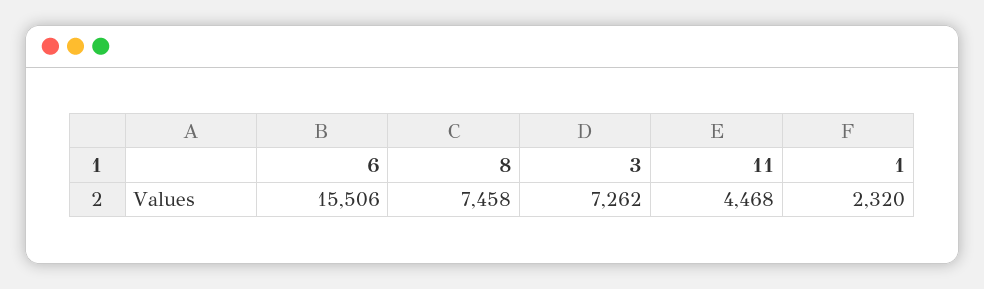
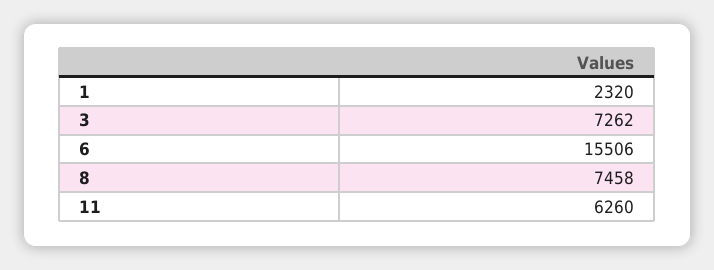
  {
    "6": 15506,
    "8": 7458,
    "3": 7262,
-   "11": 4468,
+   "11": 6260,
    "1": 2320
  }

